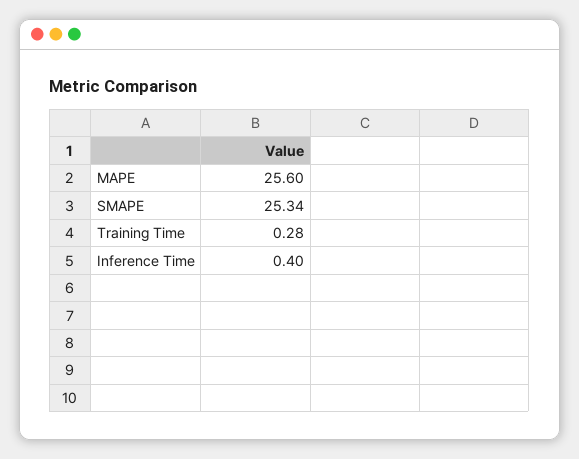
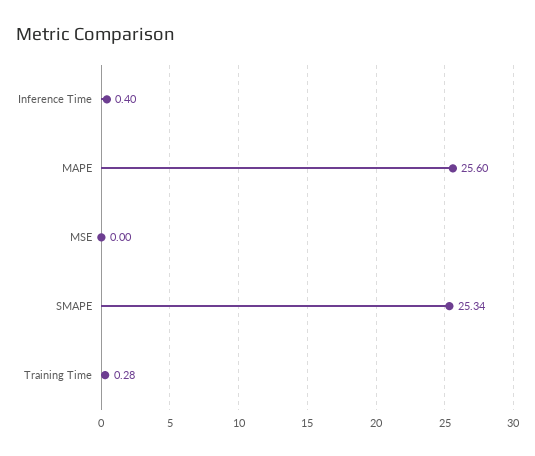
  {
    "MAPE": 25.6,
    "SMAPE": 25.34,
    "Training Time": 0.28,
-   "Inference Time": 0.4
+   "Inference Time": 0.4,
+   "MSE": 0
  }

